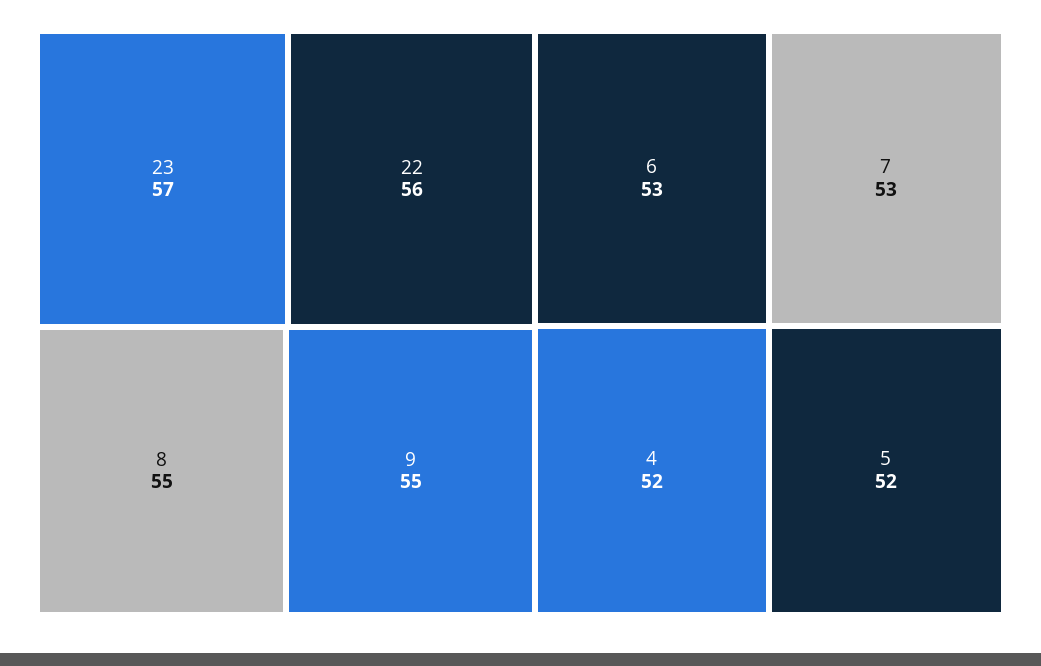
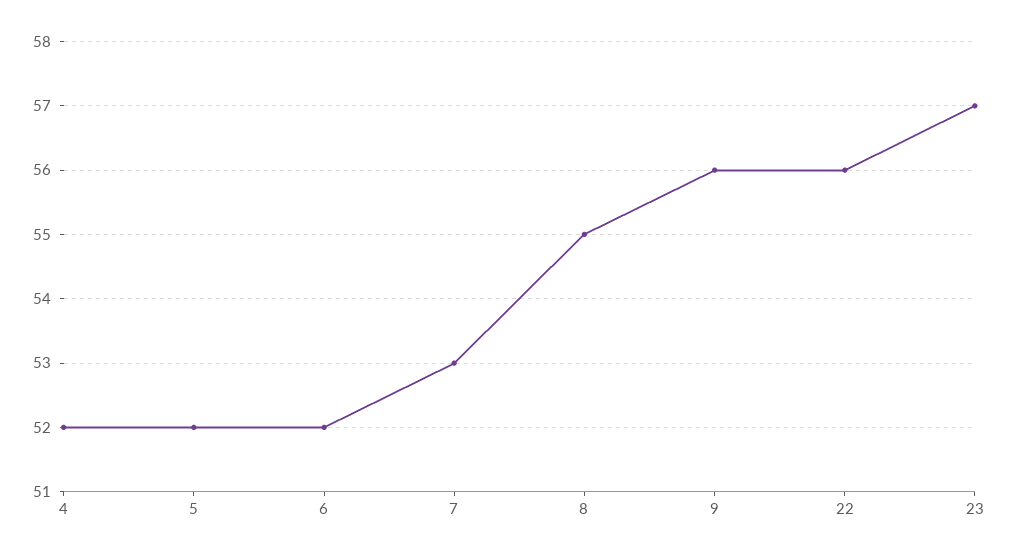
  {
    "23": 57,
    "22": 56,
    "8": 55,
-   "9": 55,
+   "9": 56,
-   "6": 53,
+   "6": 52,
    "7": 53,
    "4": 52,
    "5": 52
  }

